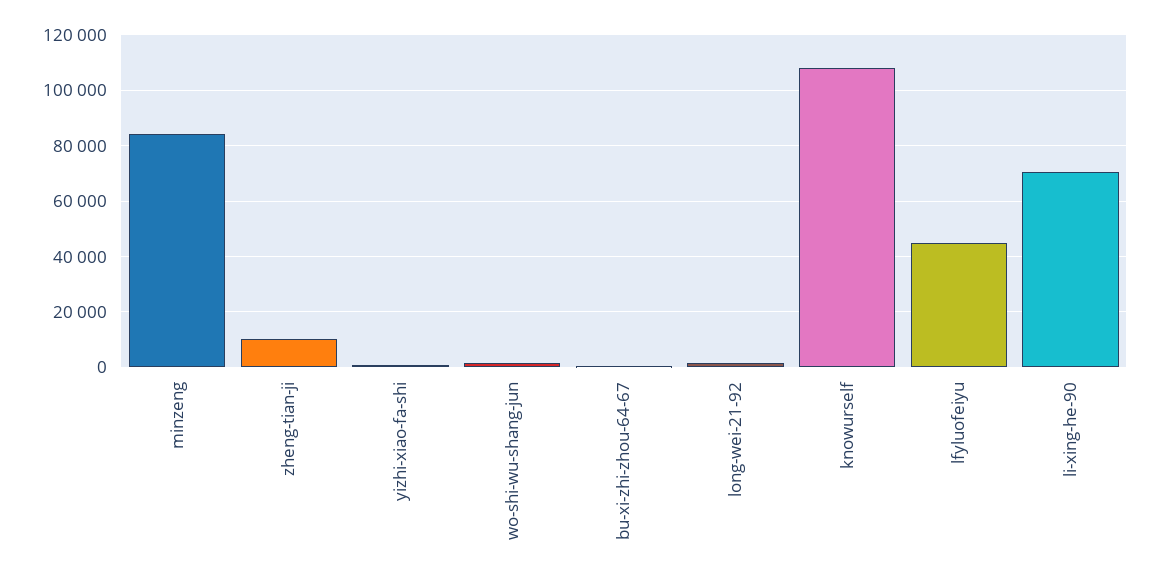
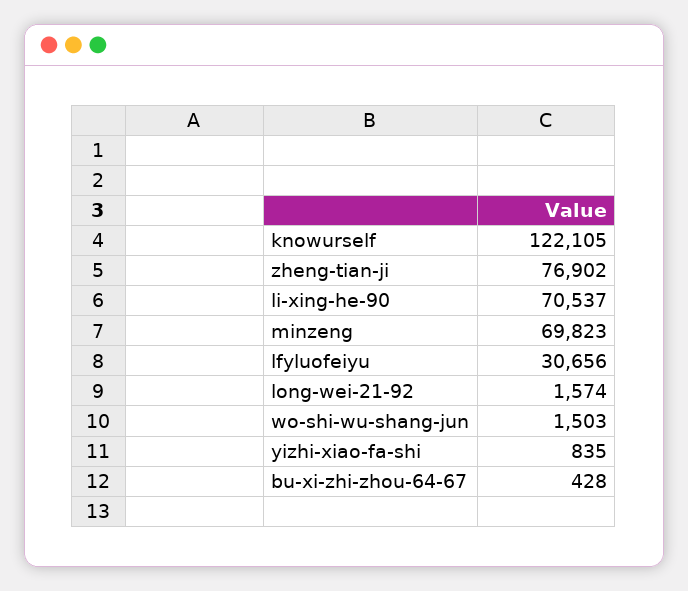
  {
-   "minzeng": 85000,
+   "minzeng": 69823,
-   "zheng-tian-ji": 10000,
+   "zheng-tian-ji": 76902,
    "yizhi-xiao-fa-shi": 835,
    "wo-shi-wu-shang-jun": 1503,
    "bu-xi-zhi-zhou-64-67": 428,
    "long-wei-21-92": 1574,
-   "knowurself": 107500,
+   "knowurself": 122105,
-   "lfyluofeiyu": 45000,
+   "lfyluofeiyu": 30656,
    "li-xing-he-90": 70537
  }

